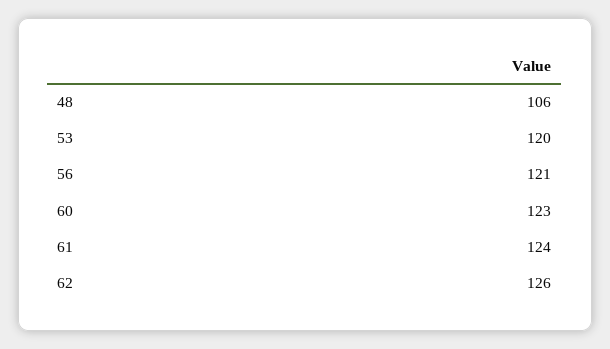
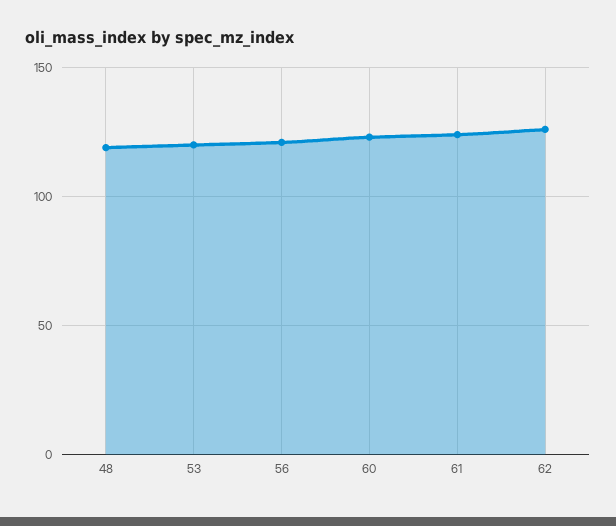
  {
-   "48": 106,
+   "48": 120,
    "53": 120,
    "56": 121,
    "60": 123,
    "61": 124,
    "62": 126
  }

